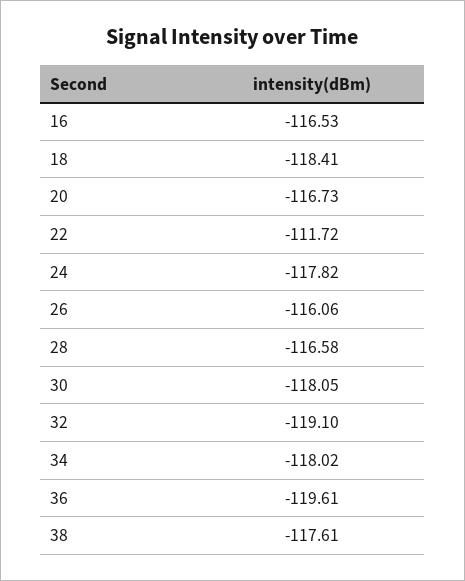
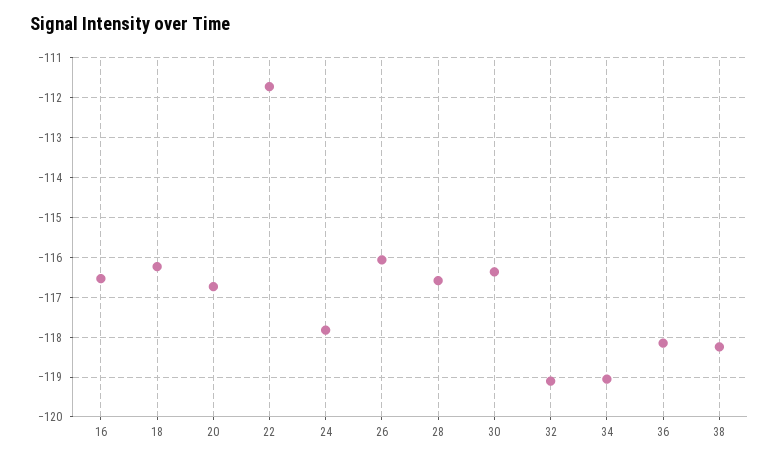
  {
    "16": -116.53,
-   "18": -118.41,
+   "18": -116.2,
    "20": -116.73,
    "22": -111.72,
    "24": -117.82,
    "26": -116.06,
    "28": -116.58,
-   "30": -118.05,
+   "30": -116.4,
    "32": -119.1,
-   "34": -118.02,
+   "34": -119,
-   "36": -119.61,
+   "36": -118.2,
-   "38": -117.61
+   "38": -118.2
  }

